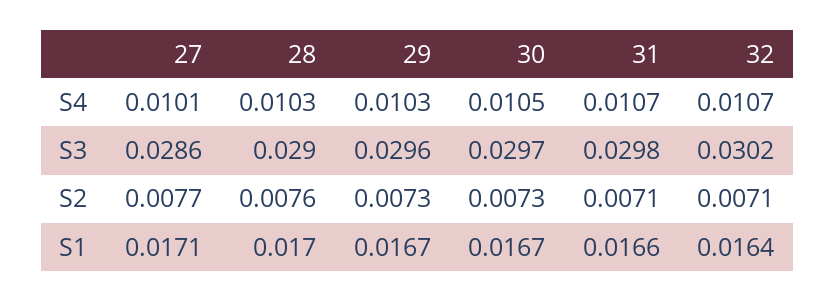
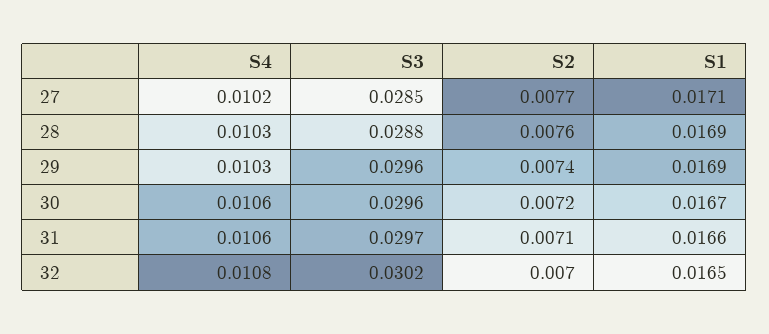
  {
    "27": {
-     "S4": 0.0101,
+     "S4": 0.0102,
-     "S3": 0.0286,
+     "S3": 0.0285,
      "S2": 0.0077,
      "S1": 0.0171
    },
    "28": {
      "S4": 0.0103,
-     "S3": 0.029,
+     "S3": 0.0288,
      "S2": 0.0076,
-     "S1": 0.017
+     "S1": 0.0169
    },
    "29": {
      "S4": 0.0103,
      "S3": 0.0296,
-     "S2": 0.0073,
+     "S2": 0.0074,
-     "S1": 0.0167
+     "S1": 0.0169
    },
    "30": {
-     "S4": 0.0105,
+     "S4": 0.0106,
-     "S3": 0.0297,
+     "S3": 0.0296,
-     "S2": 0.0073,
+     "S2": 0.0072,
      "S1": 0.0167
    },
    "31": {
-     "S4": 0.0107,
+     "S4": 0.0106,
-     "S3": 0.0298,
+     "S3": 0.0297,
      "S2": 0.0071,
      "S1": 0.0166
    },
    "32": {
-     "S4": 0.0107,
+     "S4": 0.0108,
      "S3": 0.0302,
-     "S2": 0.0071,
+     "S2": 0.007,
-     "S1": 0.0164
+     "S1": 0.0165
    }
  }

